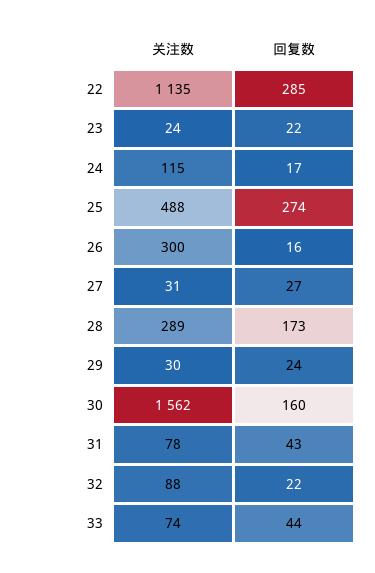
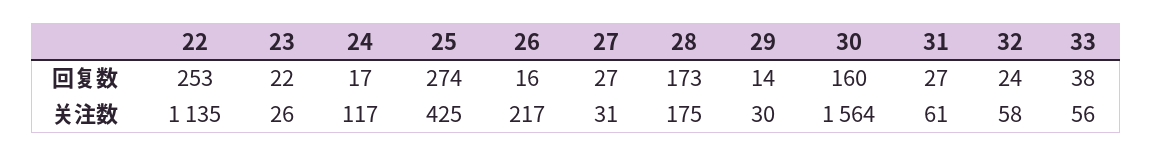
  {
    "关注数": {
      "22": 1135,
-     "23": 24,
+     "23": 26,
-     "24": 115,
+     "24": 117,
-     "25": 488,
+     "25": 425,
-     "26": 300,
+     "26": 217,
      "27": 31,
-     "28": 289,
+     "28": 175,
      "29": 30,
-     "30": 1562,
+     "30": 1564,
-     "31": 78,
+     "31": 61,
-     "32": 88,
+     "32": 58,
-     "33": 74
+     "33": 56
    },
    "回复数": {
-     "22": 285,
+     "22": 253,
      "23": 22,
      "24": 17,
      "25": 274,
      "26": 16,
      "27": 27,
      "28": 173,
-     "29": 24,
+     "29": 14,
      "30": 160,
-     "31": 43,
+     "31": 27,
-     "32": 22,
+     "32": 24,
-     "33": 44
+     "33": 38
    }
  }

